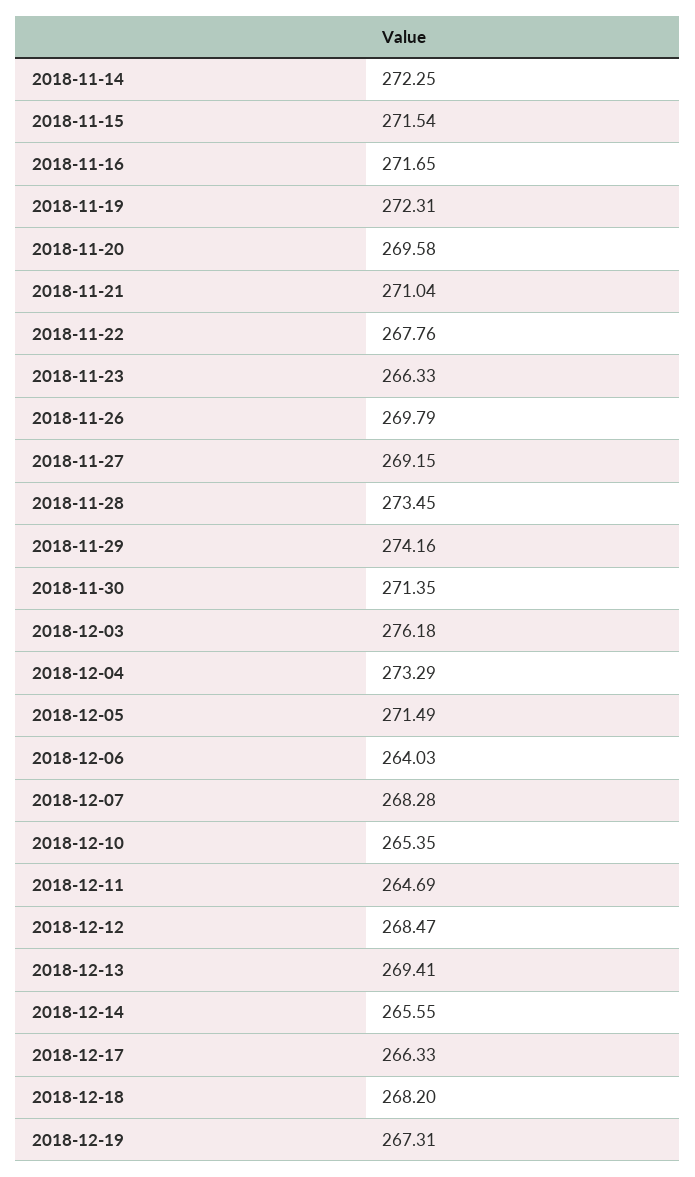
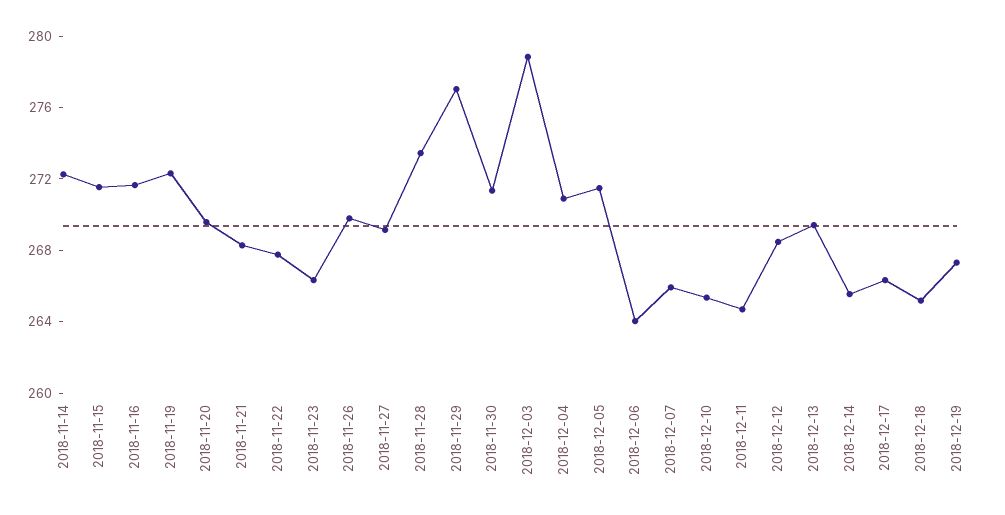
  {
    "2018-11-14": 272.25,
    "2018-11-15": 271.54,
    "2018-11-16": 271.65,
    "2018-11-19": 272.31,
    "2018-11-20": 269.58,
-   "2018-11-21": 271.04,
+   "2018-11-21": 268,
    "2018-11-22": 267.76,
    "2018-11-23": 266.33,
    "2018-11-26": 269.79,
    "2018-11-27": 269.15,
    "2018-11-28": 273.45,
-   "2018-11-29": 274.16,
+   "2018-11-29": 277,
    "2018-11-30": 271.35,
-   "2018-12-03": 276.18,
+   "2018-12-03": 279,
-   "2018-12-04": 273.29,
+   "2018-12-04": 271,
    "2018-12-05": 271.49,
    "2018-12-06": 264.03,
-   "2018-12-07": 268.28,
+   "2018-12-07": 266,
    "2018-12-10": 265.35,
    "2018-12-11": 264.69,
    "2018-12-12": 268.47,
    "2018-12-13": 269.41,
    "2018-12-14": 265.55,
    "2018-12-17": 266.33,
-   "2018-12-18": 268.2,
+   "2018-12-18": 265,
    "2018-12-19": 267.31
  }

